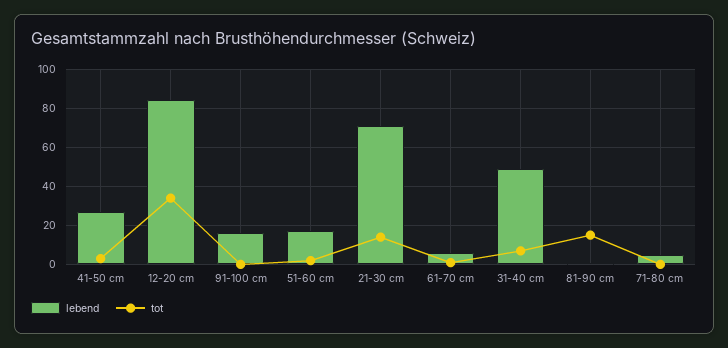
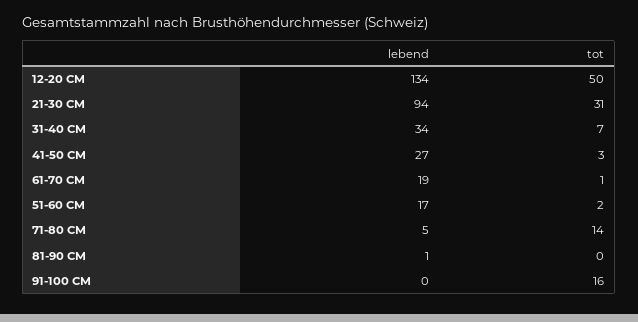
  {
    "lebend": {
      "41-50 cm": 27,
-     "12-20 cm": 85,
+     "12-20 cm": 134,
-     "91-100 cm": 15,
+     "91-100 cm": 0,
      "51-60 cm": 17,
-     "21-30 cm": 70,
+     "21-30 cm": 94,
-     "61-70 cm": 5,
+     "61-70 cm": 19,
-     "31-40 cm": 50,
+     "31-40 cm": 34,
      "81-90 cm": 1,
      "71-80 cm": 5
    },
    "tot": {
      "41-50 cm": 3,
-     "12-20 cm": 35,
+     "12-20 cm": 50,
-     "91-100 cm": 0,
+     "91-100 cm": 16,
      "51-60 cm": 2,
-     "21-30 cm": 15,
+     "21-30 cm": 31,
      "61-70 cm": 1,
      "31-40 cm": 7,
-     "81-90 cm": 15,
+     "81-90 cm": 0,
-     "71-80 cm": 0
+     "71-80 cm": 14
    }
  }

